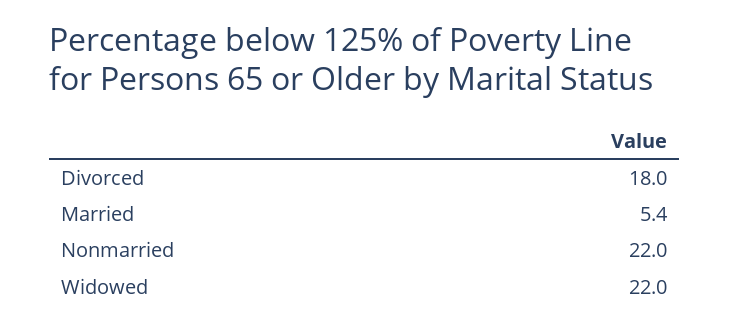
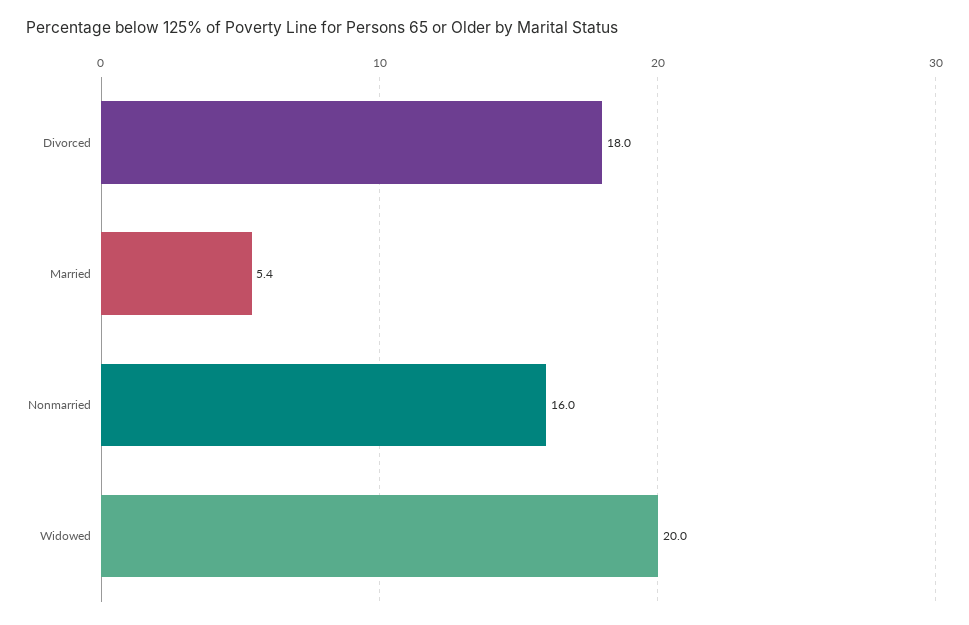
  {
    "Divorced": 18,
    "Married": 5.4,
-   "Nonmarried": 22,
+   "Nonmarried": 16,
-   "Widowed": 22
+   "Widowed": 20
  }

